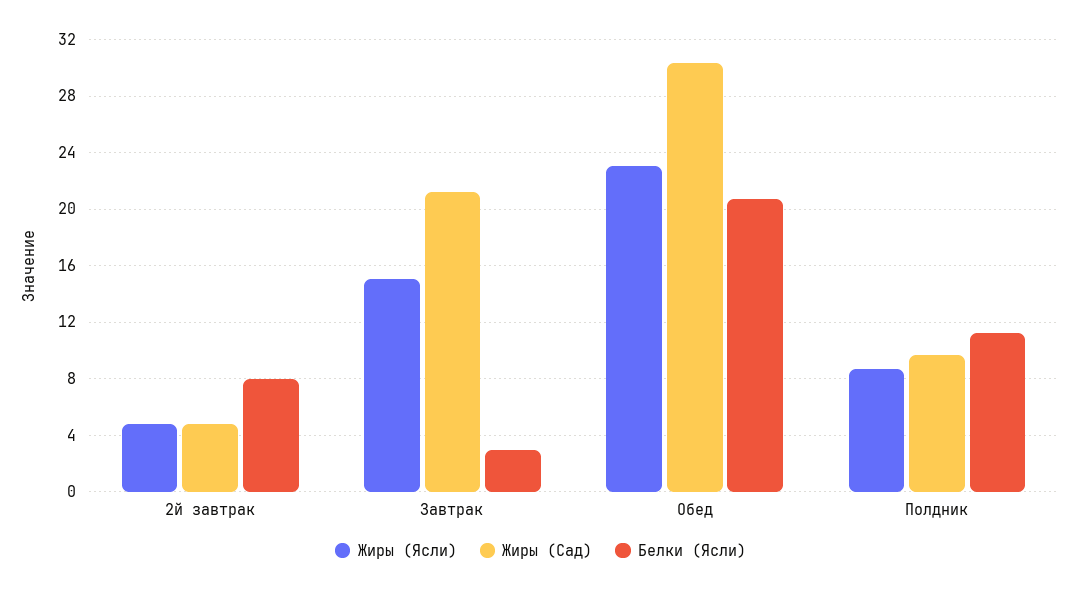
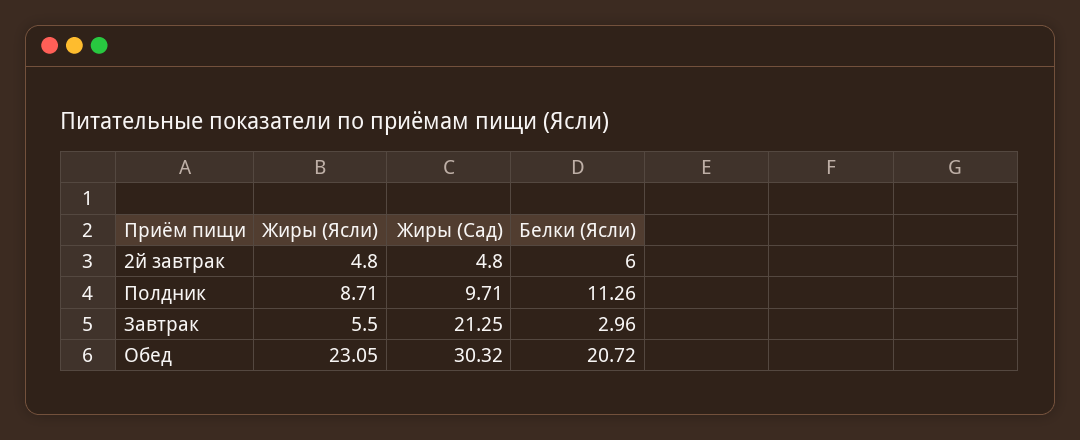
  {
    "Жиры (Ясли)": {
      "2й завтрак": 4.8,
-     "Завтрак": 15,
+     "Завтрак": 5.5,
      "Обед": 23.05,
      "Полдник": 8.71
    },
    "Жиры (Сад)": {
      "2й завтрак": 4.8,
      "Завтрак": 21.25,
      "Обед": 30.32,
      "Полдник": 9.71
    },
    "Белки (Ясли)": {
-     "2й завтрак": 8,
+     "2й завтрак": 6,
      "Завтрак": 2.96,
      "Обед": 20.72,
      "Полдник": 11.26
    }
  }

